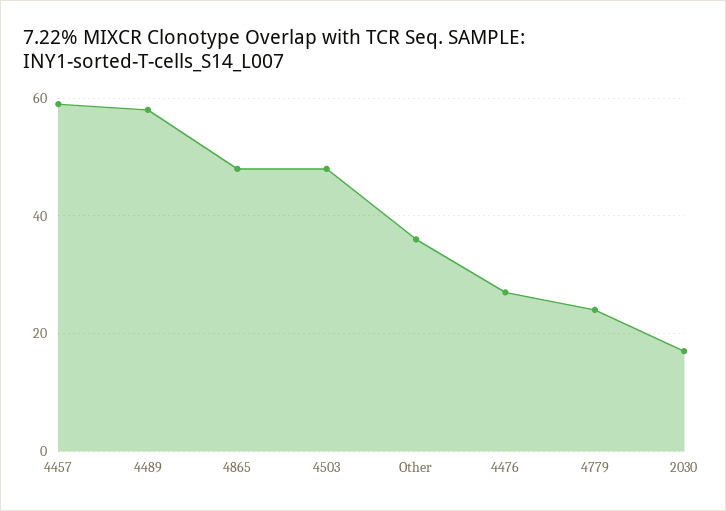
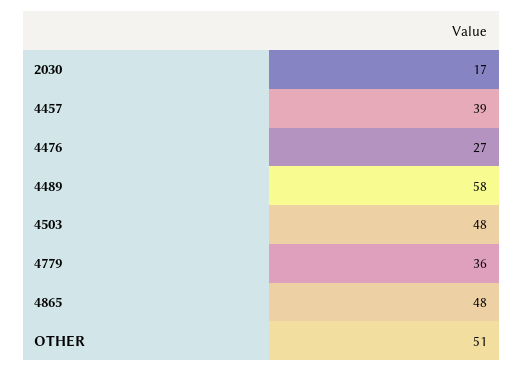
  {
-   "4457": 60,
+   "4457": 39,
    "4489": 58,
    "4865": 48,
    "4503": 48,
-   "Other": 35,
+   "Other": 51,
    "4476": 27,
-   "4779": 25,
+   "4779": 36,
    "2030": 17
  }

